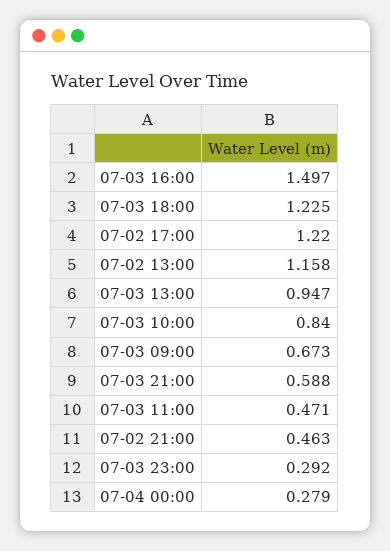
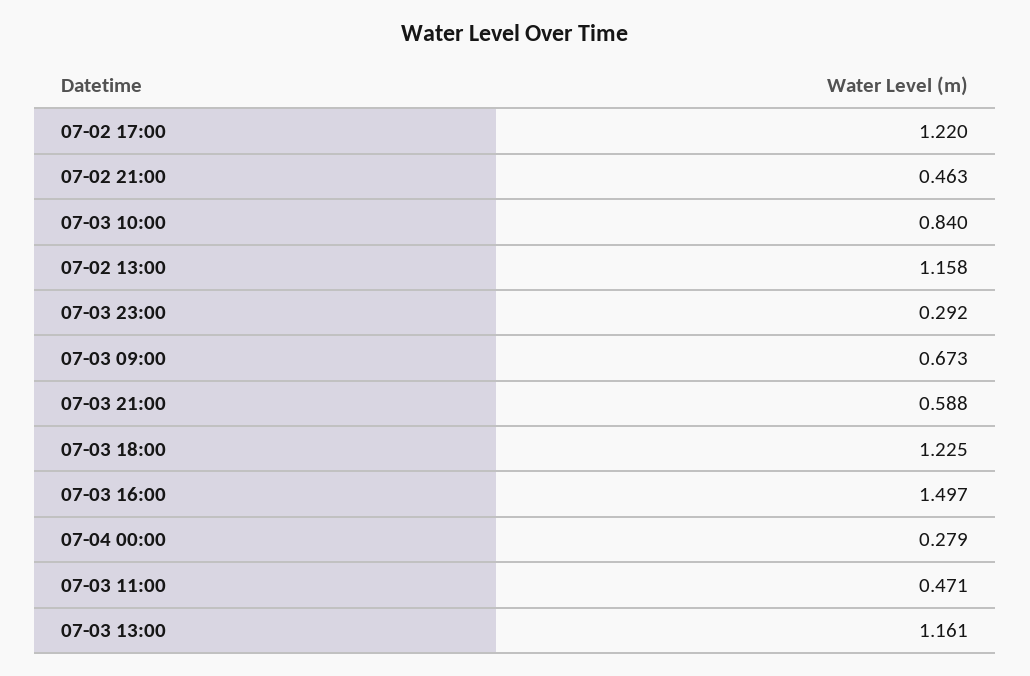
  {
    "07-03 16:00": 1.497,
    "07-03 18:00": 1.225,
    "07-02 17:00": 1.22,
    "07-02 13:00": 1.158,
-   "07-03 13:00": 0.947,
+   "07-03 13:00": 1.161,
    "07-03 10:00": 0.84,
    "07-03 09:00": 0.673,
    "07-03 21:00": 0.588,
    "07-03 11:00": 0.471,
    "07-02 21:00": 0.463,
    "07-03 23:00": 0.292,
    "07-04 00:00": 0.279
  }

